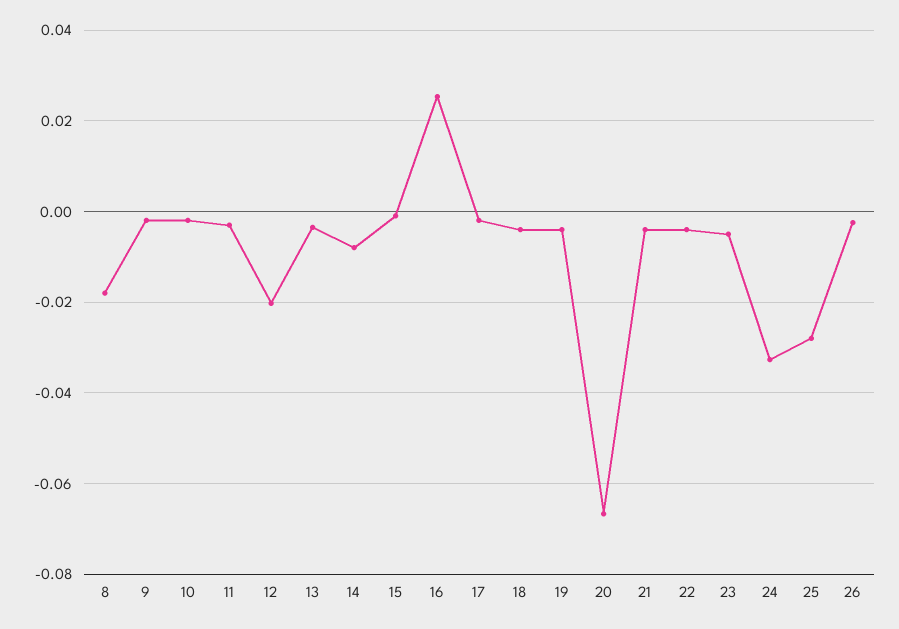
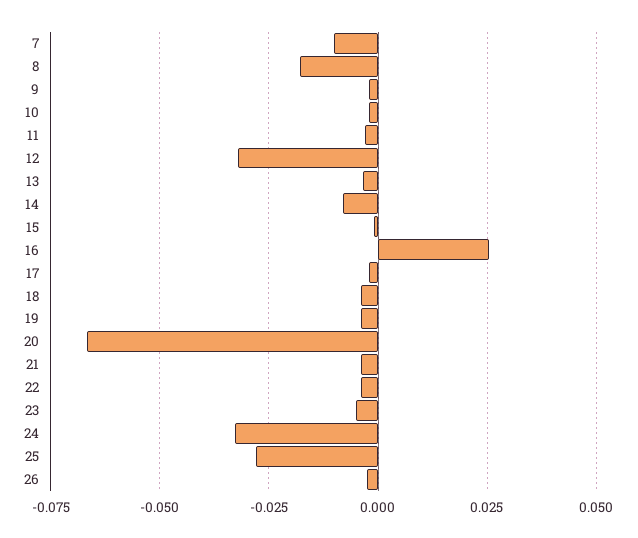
  {
    "8": -0.018,
    "9": -0.002,
    "10": -0.002,
    "11": -0.004,
-   "12": -0.02,
+   "12": -0.0325,
    "13": -0.004,
    "14": -0.008,
    "15": -0.002,
    "16": 0.026,
    "17": -0.002,
    "18": -0.004,
    "19": -0.004,
    "20": -0.066,
    "21": -0.004,
    "22": -0.004,
    "23": -0.006,
    "24": -0.032,
    "25": -0.028,
-   "26": -0.002
+   "26": -0.002,
+   "7": -0.01
  }

